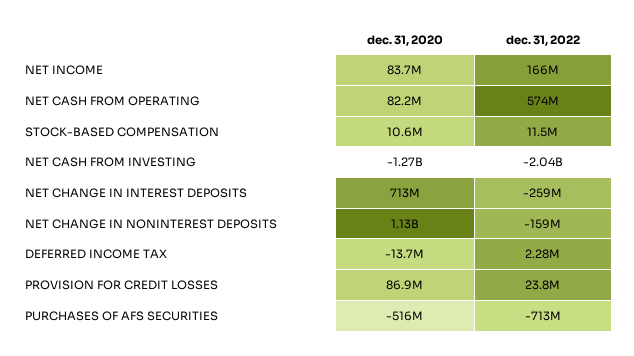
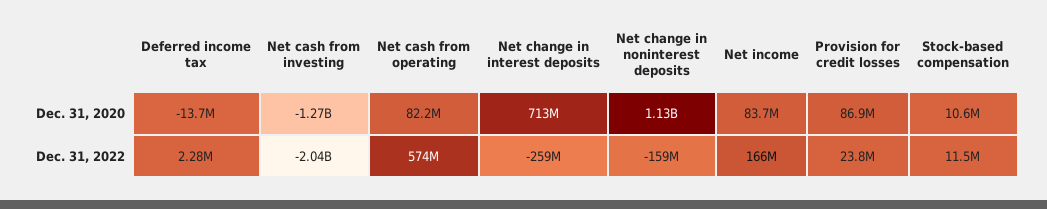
  {
    "dec. 31, 2020": {
      "NET INCOME": 83700000,
      "NET CASH FROM OPERATING": 82200000,
      "STOCK-BASED COMPENSATION": 10600000,
      "NET CASH FROM INVESTING": -1270000000,
      "NET CHANGE IN INTEREST DEPOSITS": 713000000,
      "NET CHANGE IN NONINTEREST DEPOSITS": 1130000000,
      "DEFERRED INCOME TAX": -13700000,
-     "PROVISION FOR CREDIT LOSSES": 86900000,
+     "PROVISION FOR CREDIT LOSSES": 86900000
-     "PURCHASES OF AFS SECURITIES": -516000000
    },
    "dec. 31, 2022": {
      "NET INCOME": 166000000,
      "NET CASH FROM OPERATING": 574000000,
      "STOCK-BASED COMPENSATION": 11500000,
      "NET CASH FROM INVESTING": -2040000000,
      "NET CHANGE IN INTEREST DEPOSITS": -259000000,
      "NET CHANGE IN NONINTEREST DEPOSITS": -159000000,
      "DEFERRED INCOME TAX": 2280000,
-     "PROVISION FOR CREDIT LOSSES": 23800000,
+     "PROVISION FOR CREDIT LOSSES": 23800000
-     "PURCHASES OF AFS SECURITIES": -713000000
    }
  }

